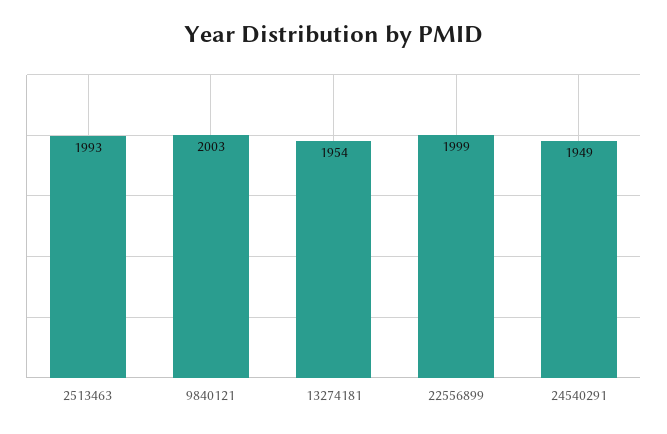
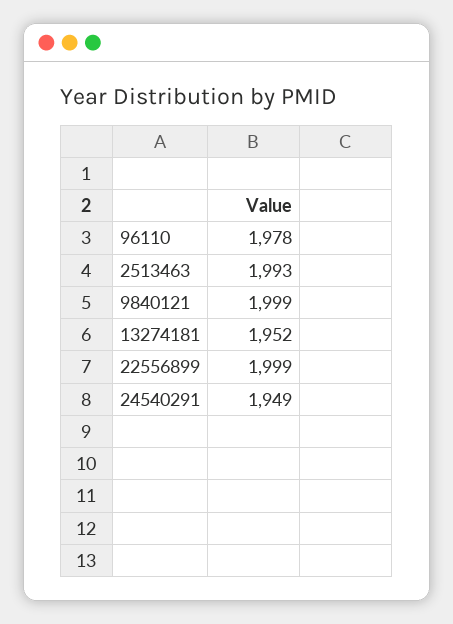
  {
    "2513463": 1993,
-   "9840121": 2003,
+   "9840121": 1999,
-   "13274181": 1954,
+   "13274181": 1952,
    "22556899": 1999,
-   "24540291": 1949
+   "24540291": 1949,
+   "96110": 1978
  }

